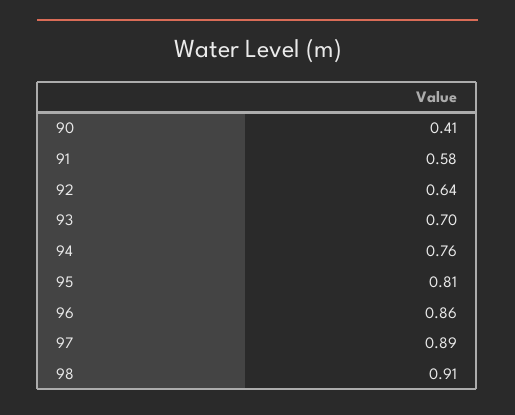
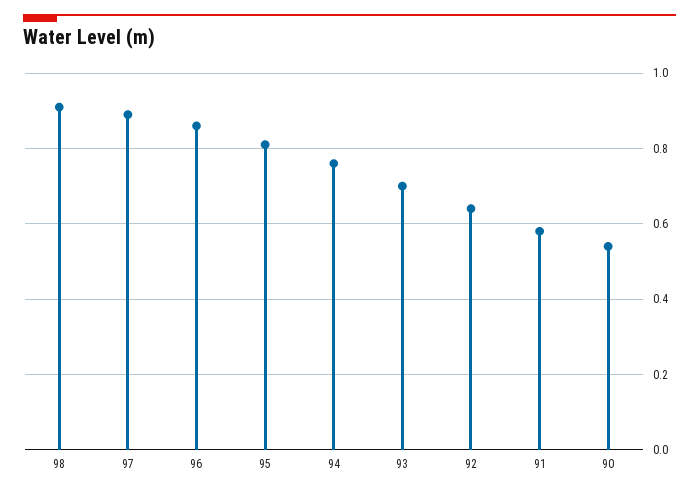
  {
-   "90": 0.41,
+   "90": 0.55,
    "91": 0.58,
    "92": 0.64,
    "93": 0.7,
    "94": 0.76,
    "95": 0.81,
    "96": 0.86,
    "97": 0.89,
    "98": 0.91
  }

